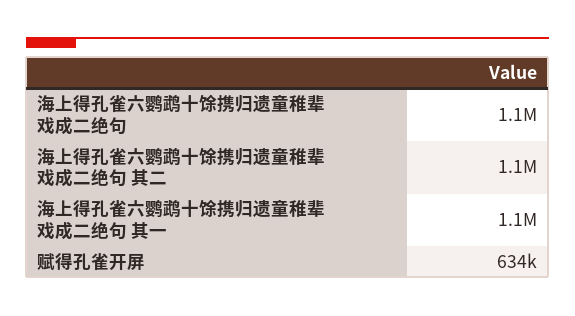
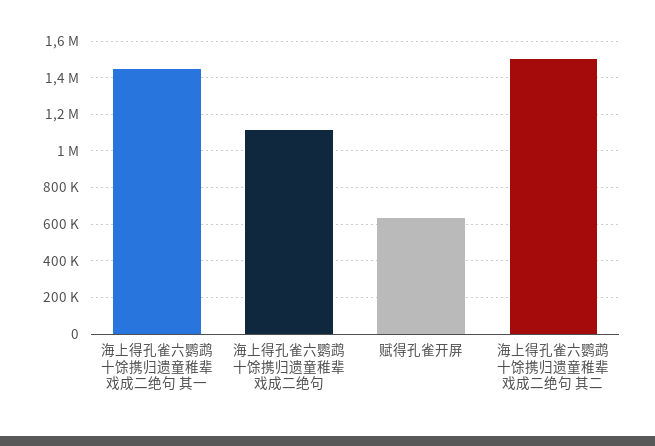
  {
    "海上得孔雀六鹦鹉十馀携归遗童稚辈戏成二绝句": 1100000,
-   "海上得孔雀六鹦鹉十馀携归遗童稚辈戏成二绝句 其二": 1100000,
+   "海上得孔雀六鹦鹉十馀携归遗童稚辈戏成二绝句 其二": 1500000,
-   "海上得孔雀六鹦鹉十馀携归遗童稚辈戏成二绝句 其一": 1100000,
+   "海上得孔雀六鹦鹉十馀携归遗童稚辈戏成二绝句 其一": 1450000,
    "赋得孔雀开屏": 634000
  }

